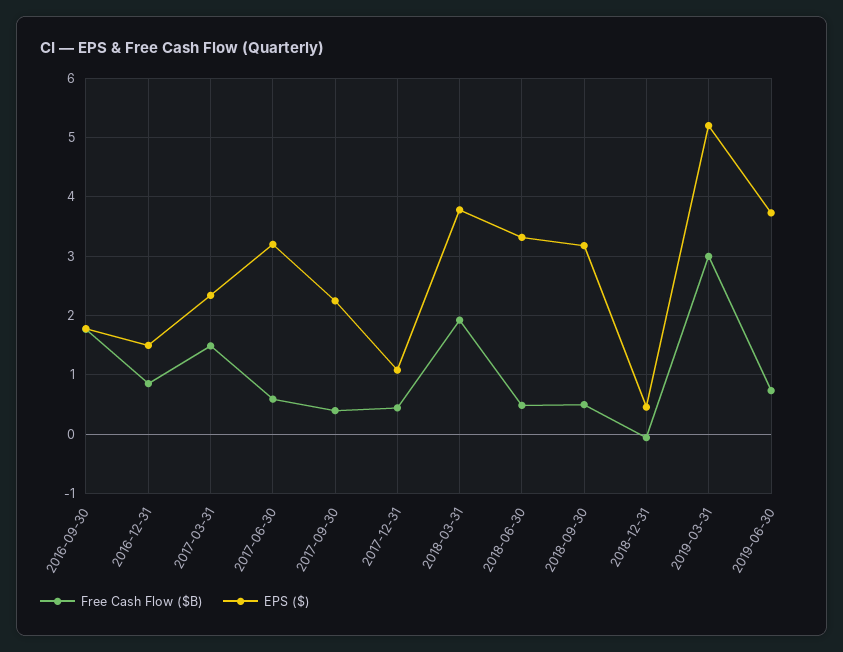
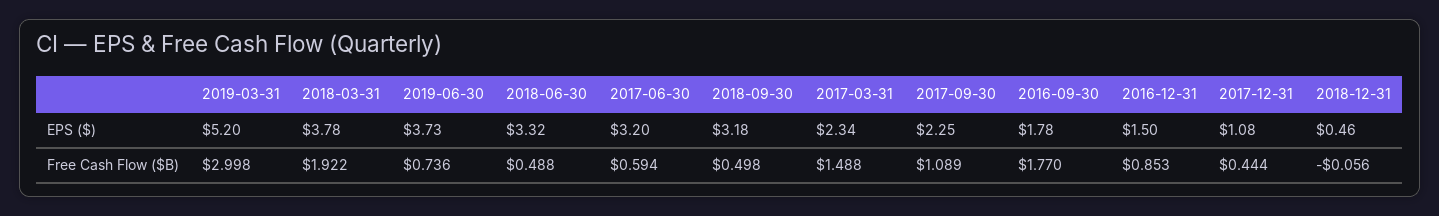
  {
    "Free Cash Flow ($B)": {
      "2016-09-30": 1.77,
      "2016-12-31": 0.853,
      "2017-03-31": 1.488,
      "2017-06-30": 0.594,
-     "2017-09-30": 0.4,
+     "2017-09-30": 1.089,
      "2017-12-31": 0.444,
      "2018-03-31": 1.922,
      "2018-06-30": 0.488,
      "2018-09-30": 0.498,
      "2018-12-31": -0.056,
      "2019-03-31": 2.998,
      "2019-06-30": 0.736
    },
    "EPS ($)": {
      "2016-09-30": 1.78,
      "2016-12-31": 1.5,
      "2017-03-31": 2.34,
      "2017-06-30": 3.2,
      "2017-09-30": 2.25,
      "2017-12-31": 1.08,
      "2018-03-31": 3.78,
      "2018-06-30": 3.32,
      "2018-09-30": 3.18,
      "2018-12-31": 0.46,
      "2019-03-31": 5.2,
      "2019-06-30": 3.73
    }
  }

